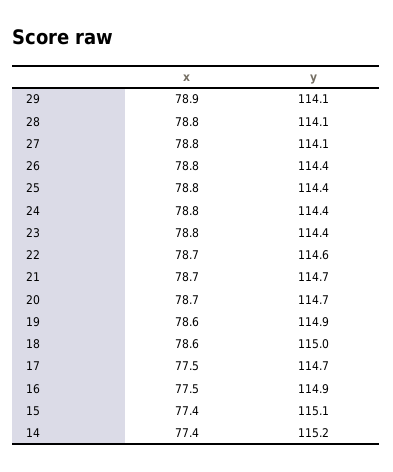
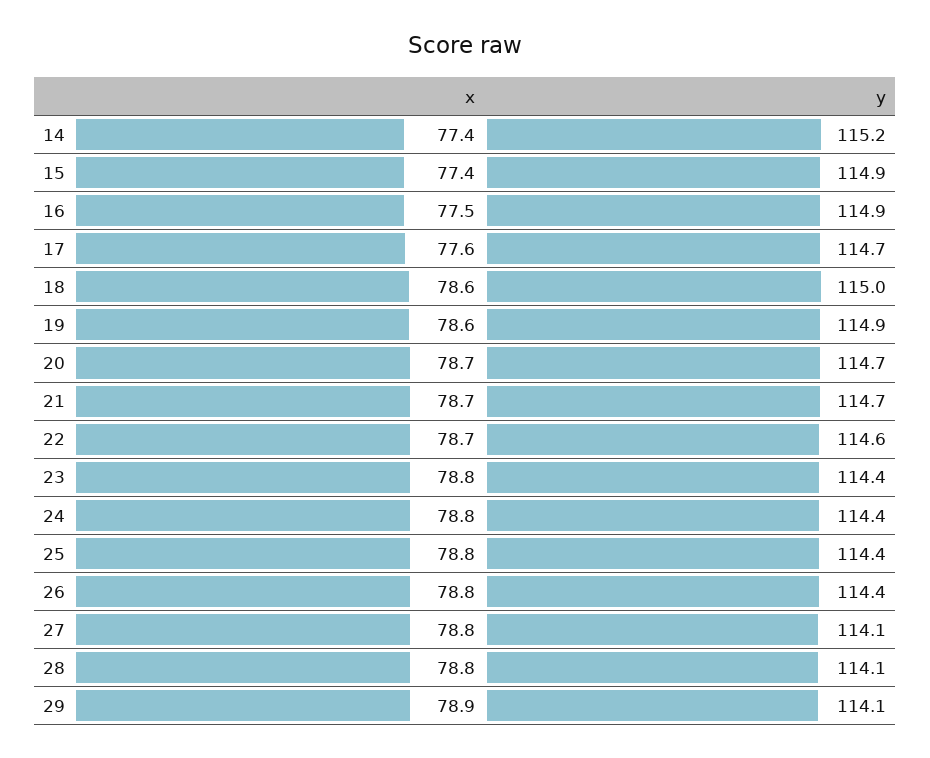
  {
    "x": {
      "29": 78.9,
      "28": 78.8,
      "27": 78.8,
      "26": 78.8,
      "25": 78.8,
      "24": 78.8,
      "23": 78.8,
      "22": 78.7,
      "21": 78.7,
      "20": 78.7,
      "19": 78.6,
      "18": 78.6,
-     "17": 77.5,
+     "17": 77.6,
      "16": 77.5,
      "15": 77.4,
      "14": 77.4
    },
    "y": {
      "29": 114.1,
      "28": 114.1,
      "27": 114.1,
      "26": 114.4,
      "25": 114.4,
      "24": 114.4,
      "23": 114.4,
      "22": 114.6,
      "21": 114.7,
      "20": 114.7,
      "19": 114.9,
      "18": 115,
      "17": 114.7,
      "16": 114.9,
-     "15": 115.1,
+     "15": 114.9,
      "14": 115.2
    }
  }

